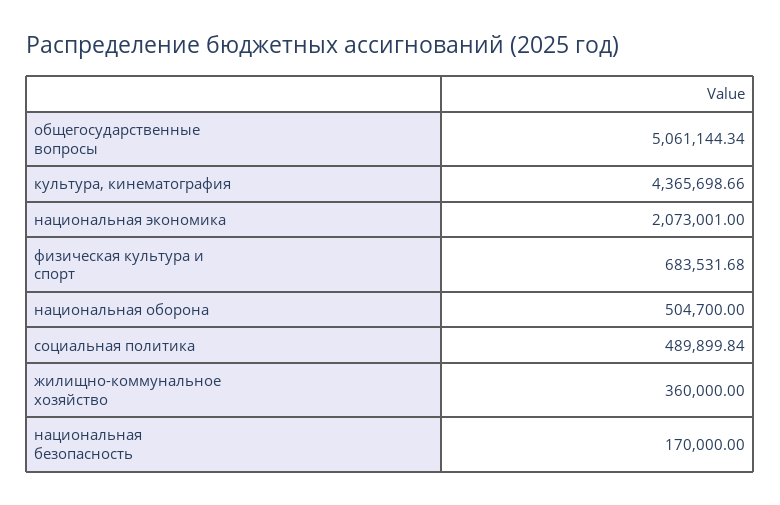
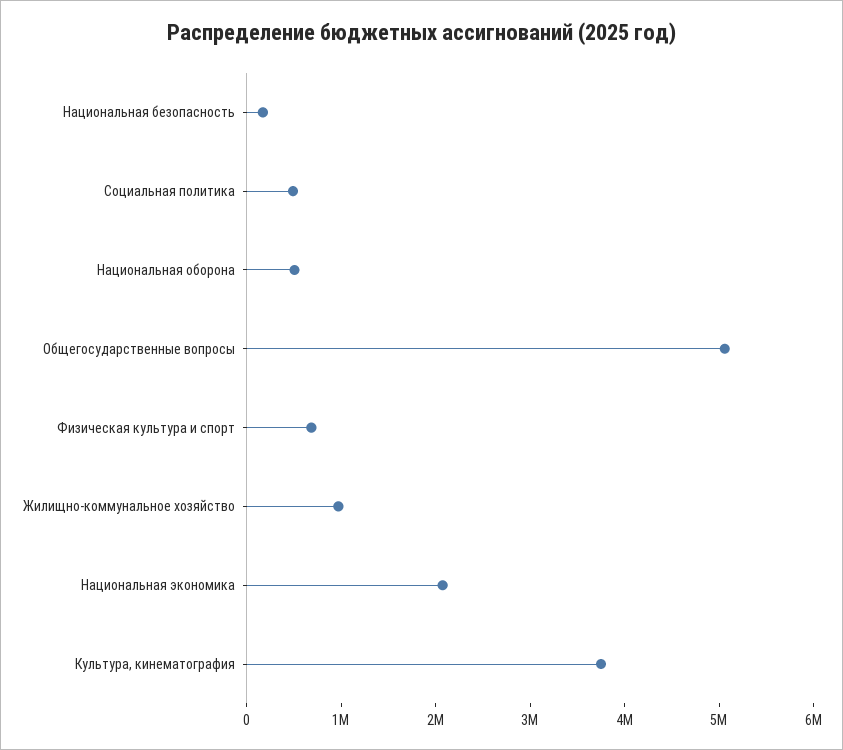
  {
    "общегосударственные вопросы": 5061144.34,
-   "культура, кинематография": 4365698.66,
+   "культура, кинематография": 3800000,
    "национальная экономика": 2073001,
    "физическая культура и спорт": 683531.68,
    "национальная оборона": 504700,
    "социальная политика": 489899.84,
-   "жилищно-коммунальное хозяйство": 360000,
+   "жилищно-коммунальное хозяйство": 1000000,
    "национальная безопасность": 170000
  }

